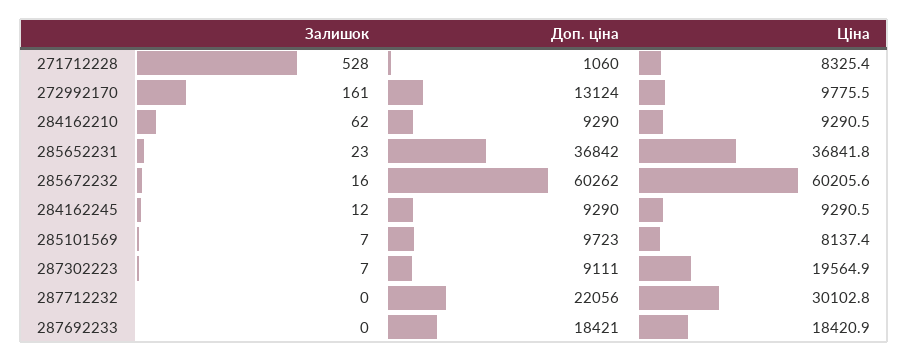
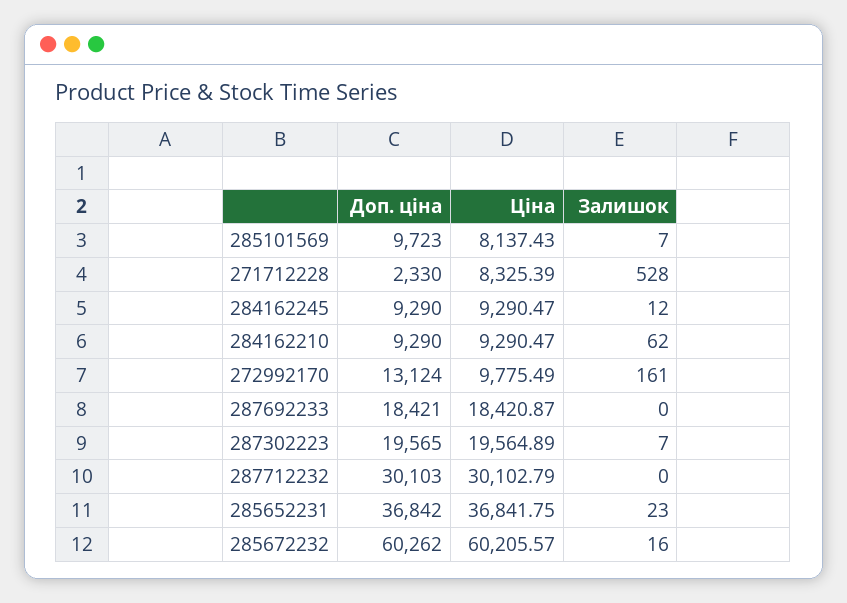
  {
    "Залишок": {
      "271712228": 528,
      "272992170": 161,
      "284162210": 62,
      "285652231": 23,
      "285672232": 16,
      "284162245": 12,
      "285101569": 7,
      "287302223": 7,
      "287712232": 0,
      "287692233": 0
    },
    "Доп. ціна": {
-     "271712228": 1060,
+     "271712228": 2330,
      "272992170": 13124,
      "284162210": 9290,
      "285652231": 36842,
      "285672232": 60262,
      "284162245": 9290,
      "285101569": 9723,
-     "287302223": 9111,
+     "287302223": 19565,
-     "287712232": 22056,
+     "287712232": 30103,
      "287692233": 18421
    },
    "Ціна": {
      "271712228": 8325.39,
      "272992170": 9775.49,
      "284162210": 9290.47,
      "285652231": 36841.75,
      "285672232": 60205.57,
      "284162245": 9290.47,
      "285101569": 8137.43,
      "287302223": 19564.89,
      "287712232": 30102.79,
      "287692233": 18420.87
    }
  }

